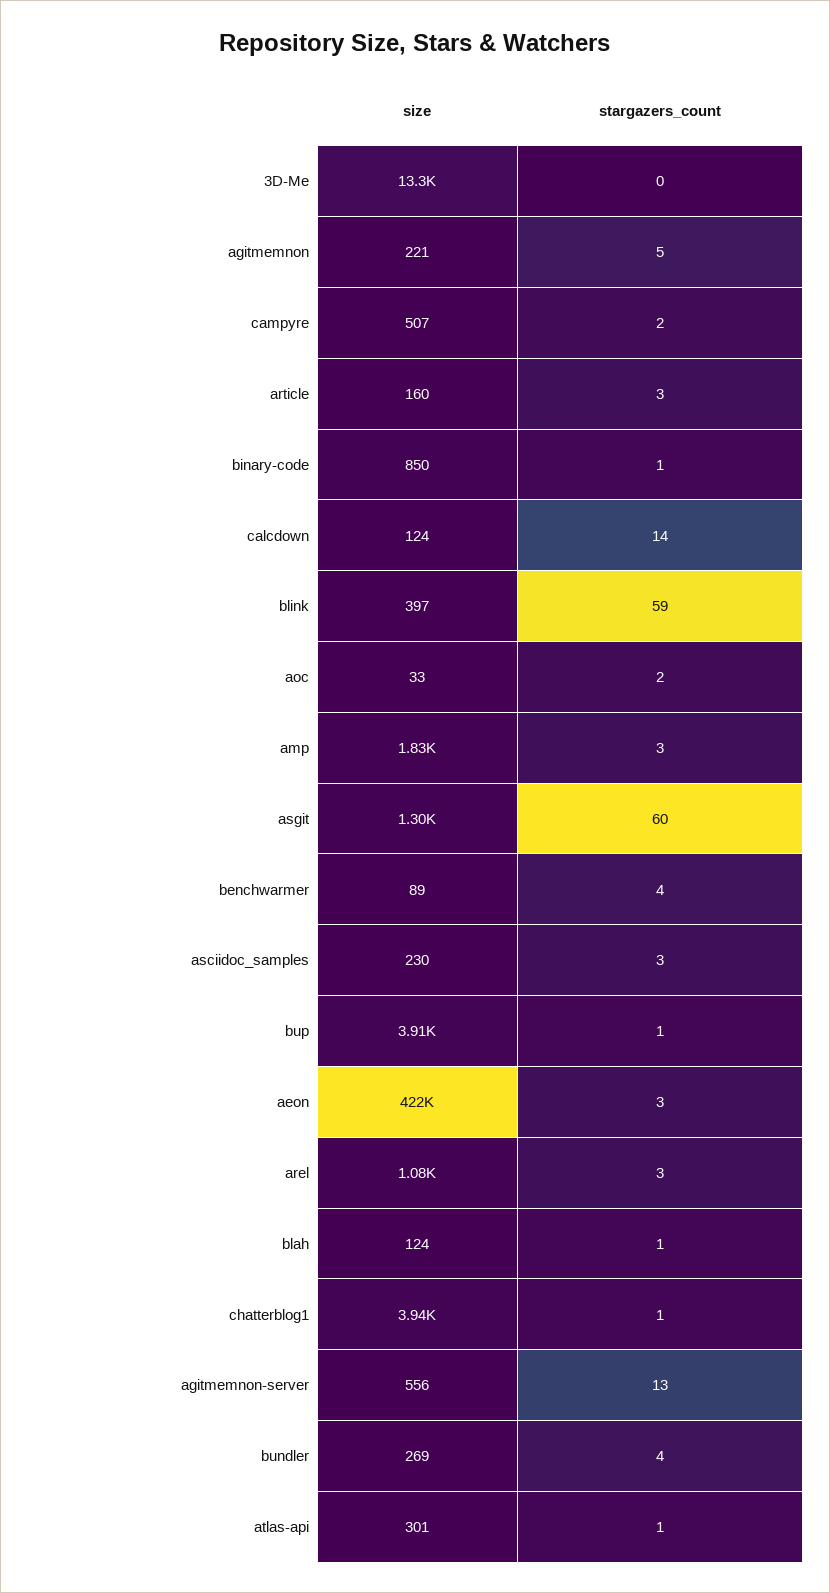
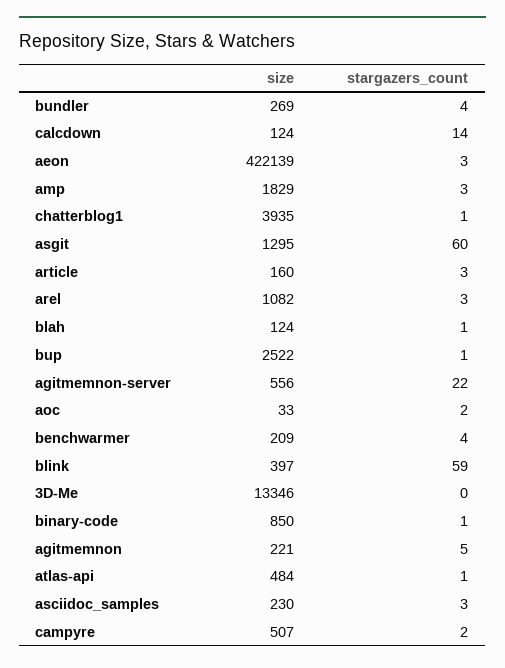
  {
    "size": {
      "3D-Me": 13346,
      "agitmemnon": 221,
      "campyre": 507,
      "article": 160,
      "binary-code": 850,
      "calcdown": 124,
      "blink": 397,
      "aoc": 33,
      "amp": 1829,
      "asgit": 1295,
-     "benchwarmer": 89,
+     "benchwarmer": 209,
      "asciidoc_samples": 230,
-     "bup": 3910,
+     "bup": 2522,
      "aeon": 422139,
      "arel": 1082,
      "blah": 124,
      "chatterblog1": 3935,
      "agitmemnon-server": 556,
      "bundler": 269,
-     "atlas-api": 301
+     "atlas-api": 484
    },
    "stargazers_count": {
      "3D-Me": 0,
      "agitmemnon": 5,
      "campyre": 2,
      "article": 3,
      "binary-code": 1,
      "calcdown": 14,
      "blink": 59,
      "aoc": 2,
      "amp": 3,
      "asgit": 60,
      "benchwarmer": 4,
      "asciidoc_samples": 3,
      "bup": 1,
      "aeon": 3,
      "arel": 3,
      "blah": 1,
      "chatterblog1": 1,
-     "agitmemnon-server": 13,
+     "agitmemnon-server": 22,
      "bundler": 4,
      "atlas-api": 1
    }
  }

